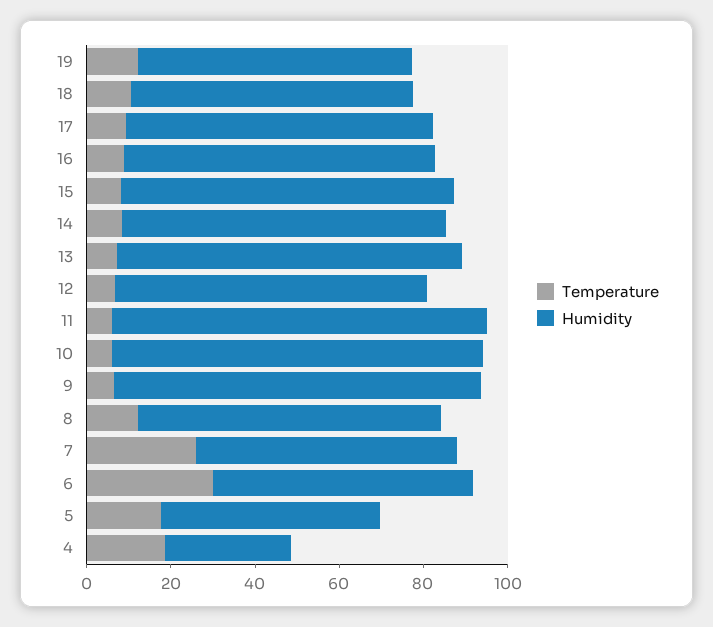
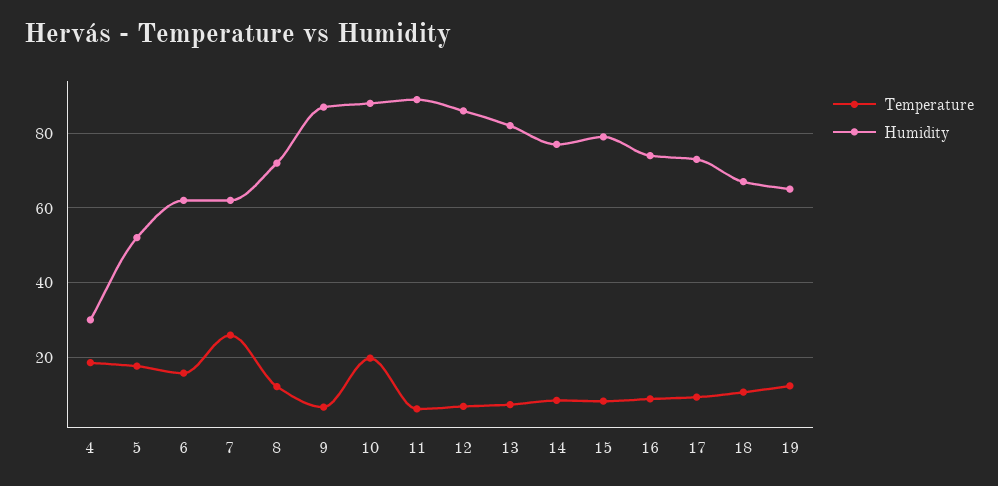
  {
    "Temperature": {
      "19": 12,
      "18": 10,
      "17": 10,
      "16": 8,
      "15": 8,
      "14": 8,
      "13": 8,
      "12": 6,
      "11": 6,
-     "10": 5,
+     "10": 20,
      "9": 6,
      "8": 12,
      "7": 26,
-     "6": 30,
+     "6": 16,
      "5": 18,
      "4": 18
    },
    "Humidity": {
      "19": 66,
      "18": 68,
      "17": 74,
      "16": 74,
      "15": 80,
      "14": 78,
      "13": 82,
-     "12": 75,
+     "12": 86,
      "11": 90,
      "10": 88,
      "9": 88,
      "8": 72,
      "7": 62,
      "6": 62,
      "5": 52,
      "4": 30
    }
  }

